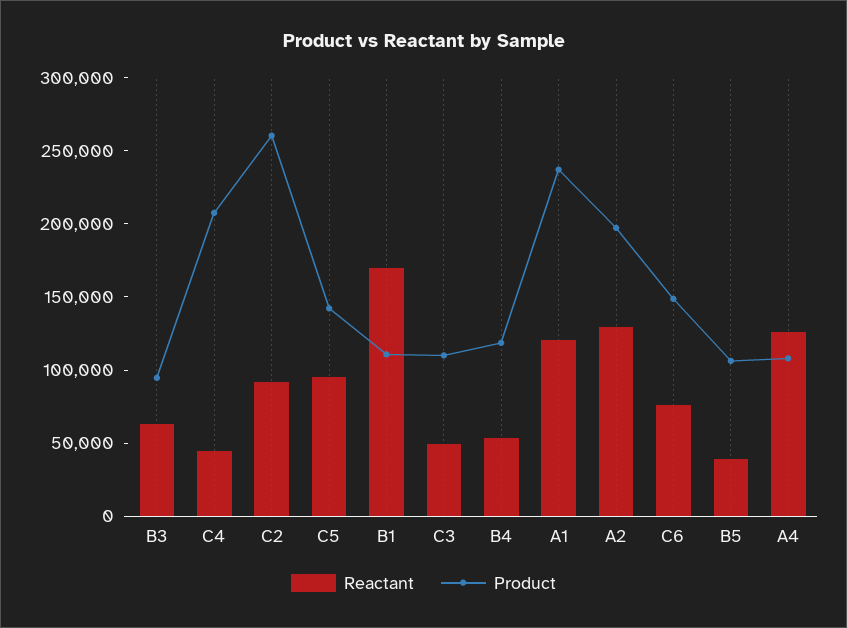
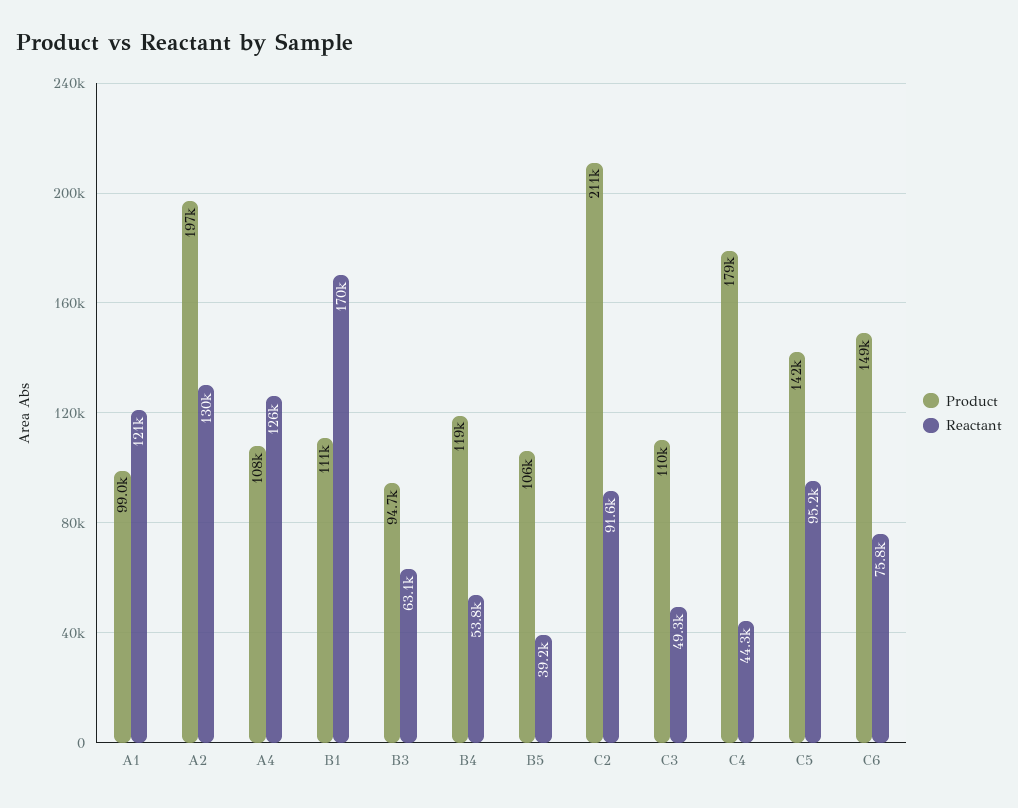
  {
    "Reactant": {
      "B3": 63100,
      "C4": 44300,
      "C2": 91600,
      "C5": 95200,
      "B1": 170000,
      "C3": 49300,
      "B4": 53800,
      "A1": 121000,
      "A2": 130000,
      "C6": 75800,
      "B5": 39200,
      "A4": 126000
    },
    "Product": {
      "B3": 94700,
-     "C4": 210000,
+     "C4": 179000,
-     "C2": 260000,
+     "C2": 211000,
      "C5": 142000,
      "B1": 111000,
      "C3": 110000,
      "B4": 119000,
-     "A1": 240000,
+     "A1": 99000,
      "A2": 197000,
      "C6": 149000,
      "B5": 106000,
      "A4": 108000
    }
  }

